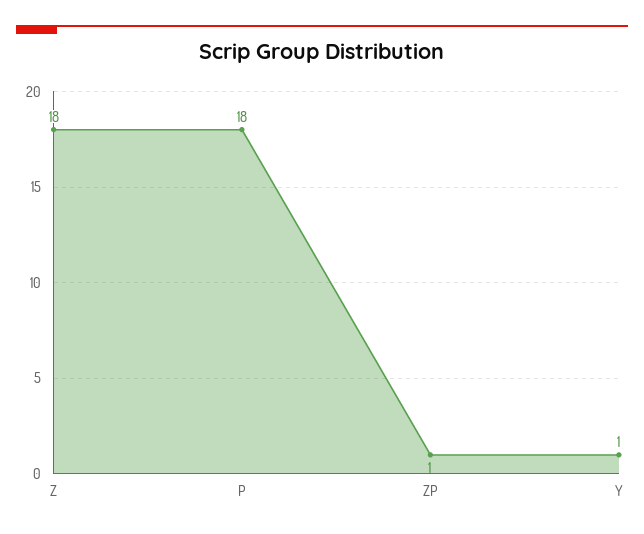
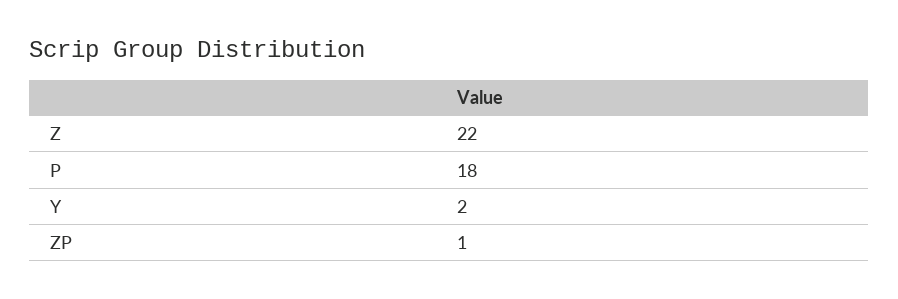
  {
-   "Z": 18,
+   "Z": 22,
    "P": 18,
    "ZP": 1,
-   "Y": 1
+   "Y": 2
  }

